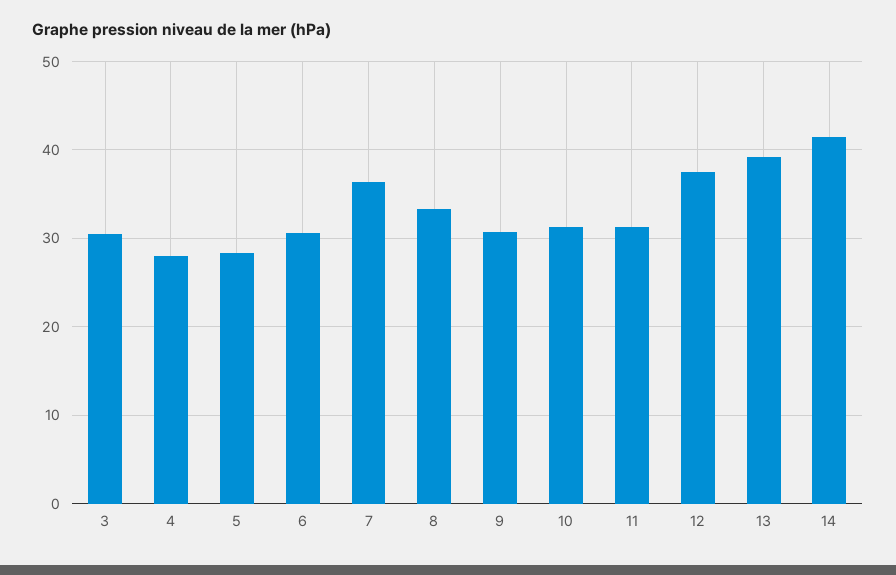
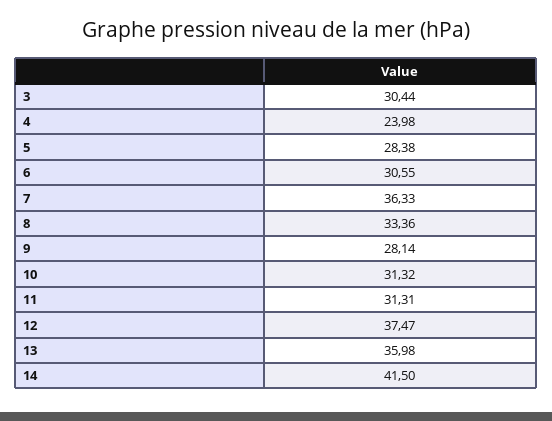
  {
    "3": 30.44,
-   "4": 28,
+   "4": 23.98,
    "5": 28.38,
    "6": 30.55,
    "7": 36.33,
    "8": 33.36,
-   "9": 31,
+   "9": 28.14,
    "10": 31.32,
    "11": 31.31,
    "12": 37.47,
-   "13": 39,
+   "13": 35.98,
    "14": 41.5
  }

